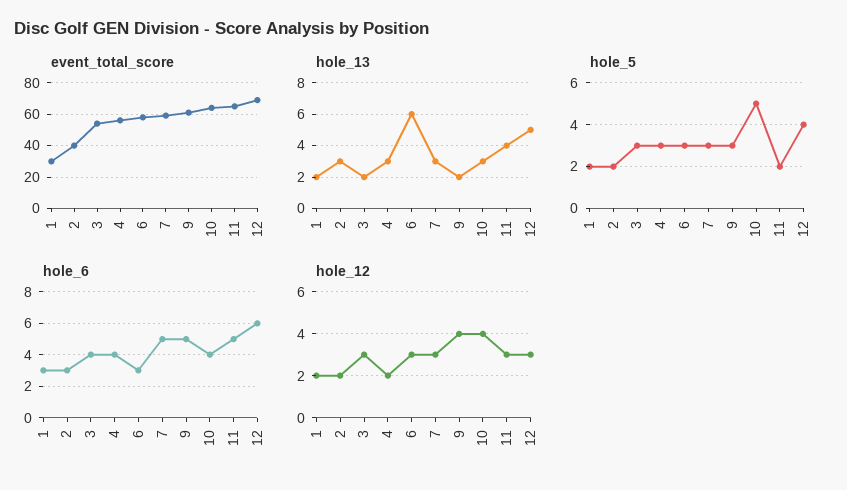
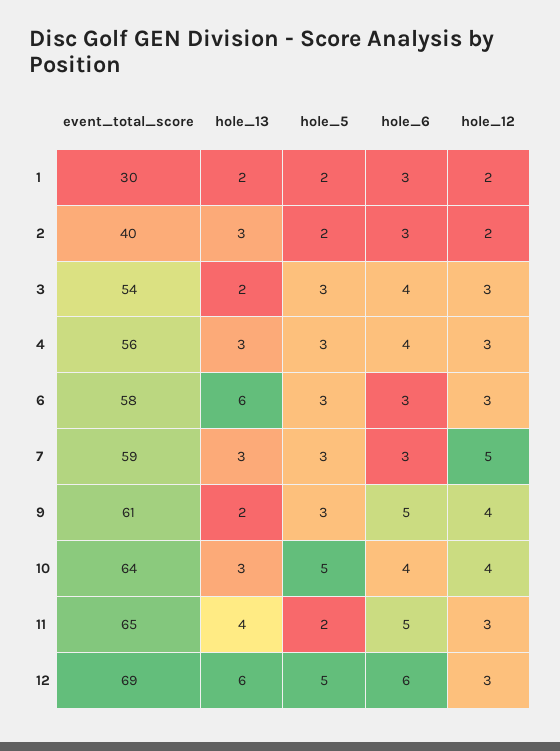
  {
    "event_total_score": {
      "1": 30,
      "2": 40,
      "3": 54,
      "4": 56,
      "6": 58,
      "7": 59,
      "9": 61,
      "10": 64,
      "11": 65,
      "12": 69
    },
    "hole_13": {
      "1": 2,
      "2": 3,
      "3": 2,
      "4": 3,
      "6": 6,
      "7": 3,
      "9": 2,
      "10": 3,
      "11": 4,
-     "12": 5
+     "12": 6
    },
    "hole_5": {
      "1": 2,
      "2": 2,
      "3": 3,
      "4": 3,
      "6": 3,
      "7": 3,
      "9": 3,
      "10": 5,
      "11": 2,
-     "12": 4
+     "12": 5
    },
    "hole_6": {
      "1": 3,
      "2": 3,
      "3": 4,
      "4": 4,
      "6": 3,
-     "7": 5,
+     "7": 3,
      "9": 5,
      "10": 4,
      "11": 5,
      "12": 6
    },
    "hole_12": {
      "1": 2,
      "2": 2,
      "3": 3,
-     "4": 2,
+     "4": 3,
      "6": 3,
-     "7": 3,
+     "7": 5,
      "9": 4,
      "10": 4,
      "11": 3,
      "12": 3
    }
  }

